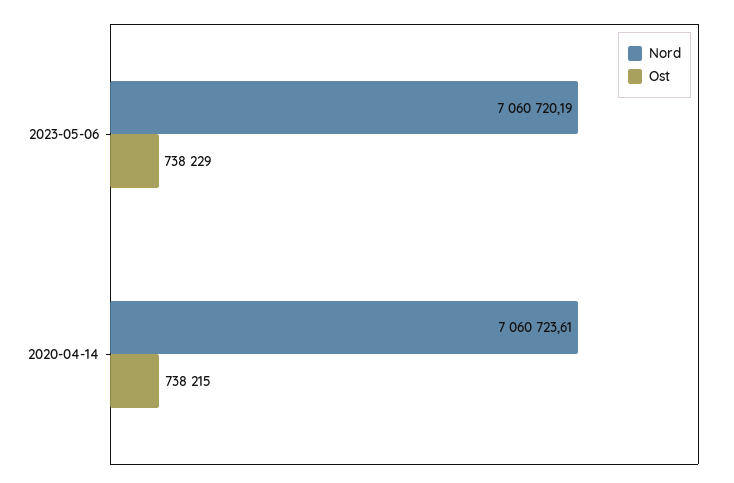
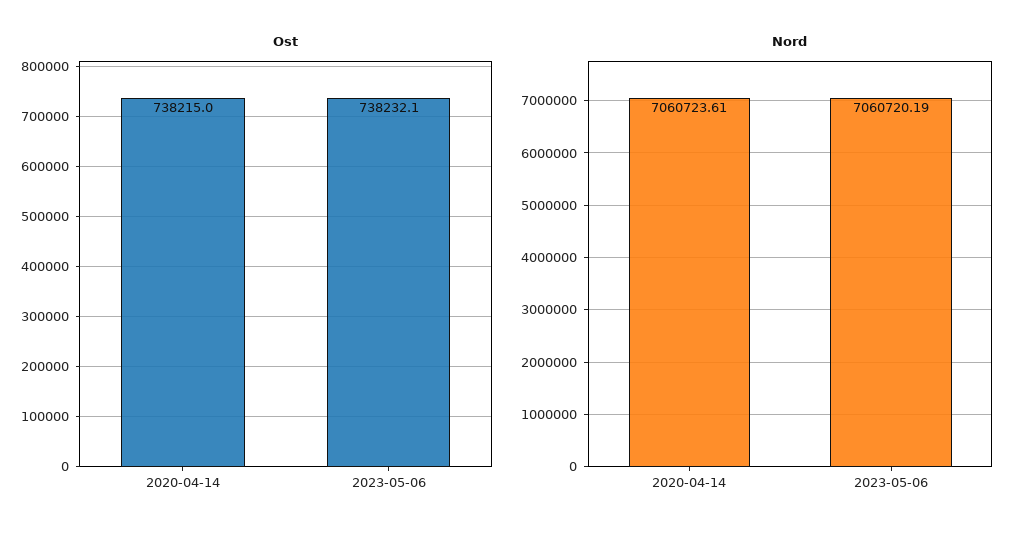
  {
    "Nord": {
      "2023-05-06": 7060720.19,
      "2020-04-14": 7060723.61
    },
    "Ost": {
-     "2023-05-06": 738229,
+     "2023-05-06": 738232.1,
      "2020-04-14": 738215
    }
  }

